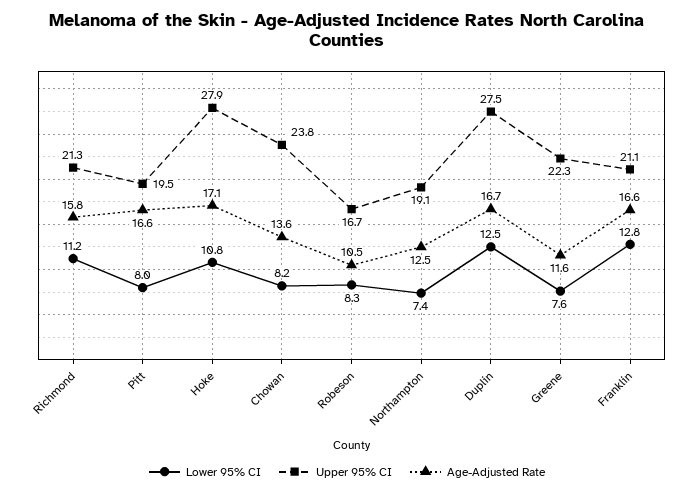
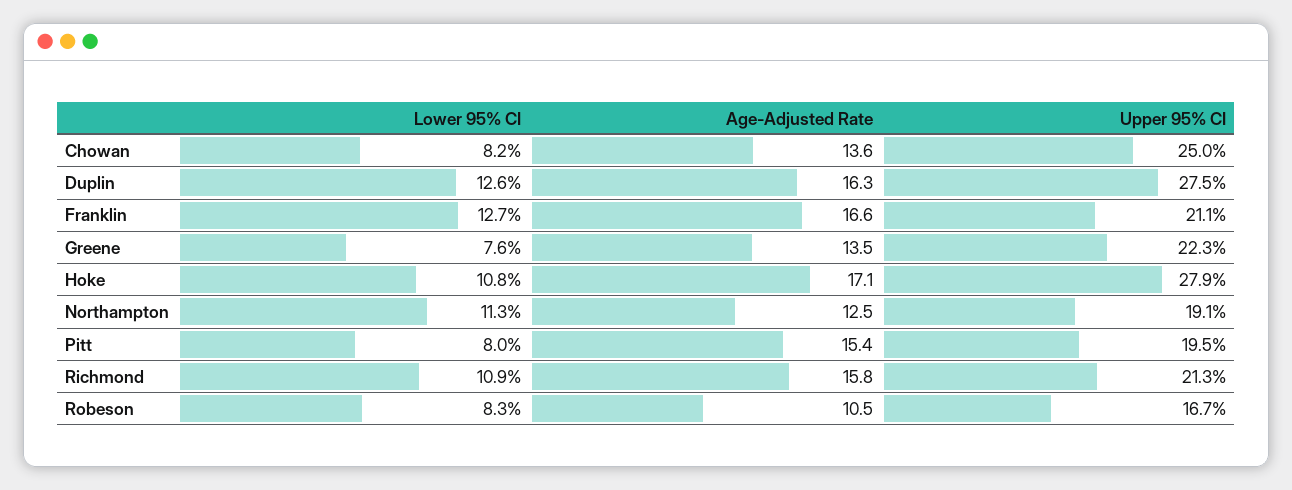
  {
    "Lower 95% CI": {
-     "Richmond": 11.2,
+     "Richmond": 10.9,
      "Pitt": 8,
      "Hoke": 10.8,
      "Chowan": 8.2,
      "Robeson": 8.3,
-     "Northampton": 7.4,
+     "Northampton": 11.3,
-     "Duplin": 12.5,
+     "Duplin": 12.6,
      "Greene": 7.6,
-     "Franklin": 12.8
+     "Franklin": 12.7
    },
    "Upper 95% CI": {
      "Richmond": 21.3,
      "Pitt": 19.5,
      "Hoke": 27.9,
-     "Chowan": 23.8,
+     "Chowan": 25,
      "Robeson": 16.7,
      "Northampton": 19.1,
      "Duplin": 27.5,
      "Greene": 22.3,
      "Franklin": 21.1
    },
    "Age-Adjusted Rate": {
      "Richmond": 15.8,
-     "Pitt": 16.6,
+     "Pitt": 15.4,
      "Hoke": 17.1,
      "Chowan": 13.6,
      "Robeson": 10.5,
      "Northampton": 12.5,
-     "Duplin": 16.7,
+     "Duplin": 16.3,
-     "Greene": 11.6,
+     "Greene": 13.5,
      "Franklin": 16.6
    }
  }

